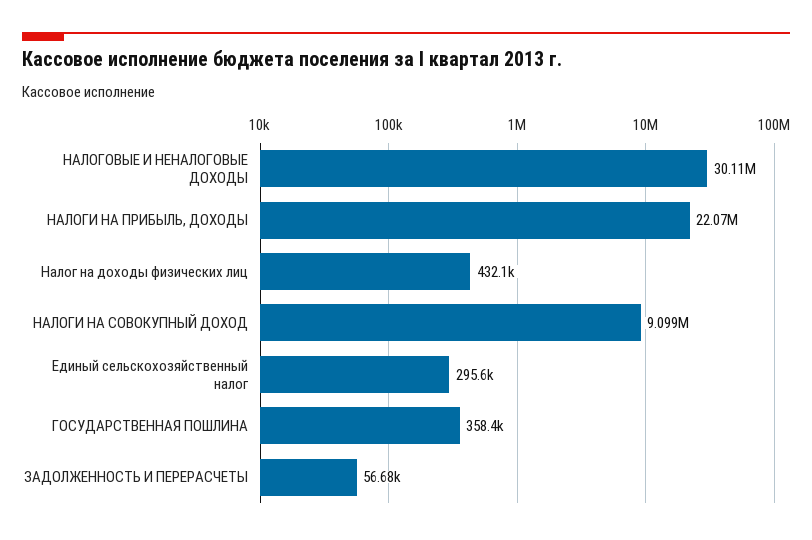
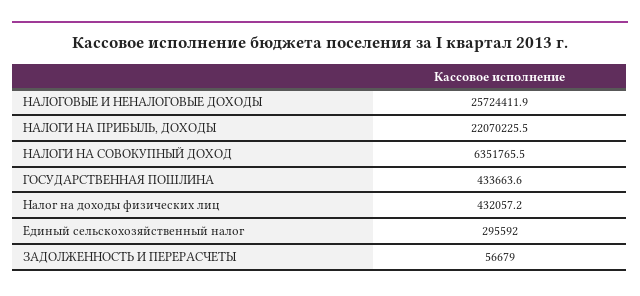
  {
-   "НАЛОГОВЫЕ И НЕНАЛОГОВЫЕ ДОХОДЫ": 30110000,
+   "НАЛОГОВЫЕ И НЕНАЛОГОВЫЕ ДОХОДЫ": 25724411.9,
    "НАЛОГИ НА ПРИБЫЛЬ, ДОХОДЫ": 22070225.5,
    "Налог на доходы физических лиц": 432057.2,
-   "НАЛОГИ НА СОВОКУПНЫЙ ДОХОД": 9099000,
+   "НАЛОГИ НА СОВОКУПНЫЙ ДОХОД": 6351765.5,
    "Единый сельскохозяйственный налог": 295592,
-   "ГОСУДАРСТВЕННАЯ ПОШЛИНА": 358400,
+   "ГОСУДАРСТВЕННАЯ ПОШЛИНА": 433663.6,
    "ЗАДОЛЖЕННОСТЬ И ПЕРЕРАСЧЕТЫ": 56679
  }

